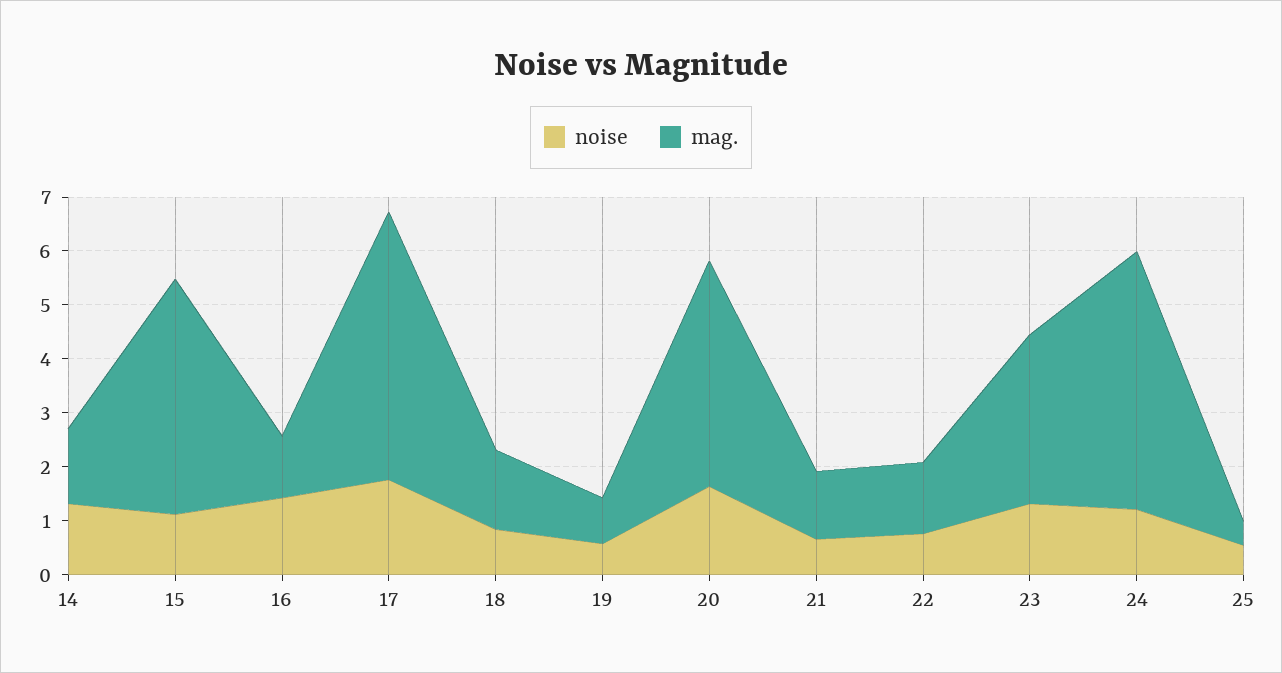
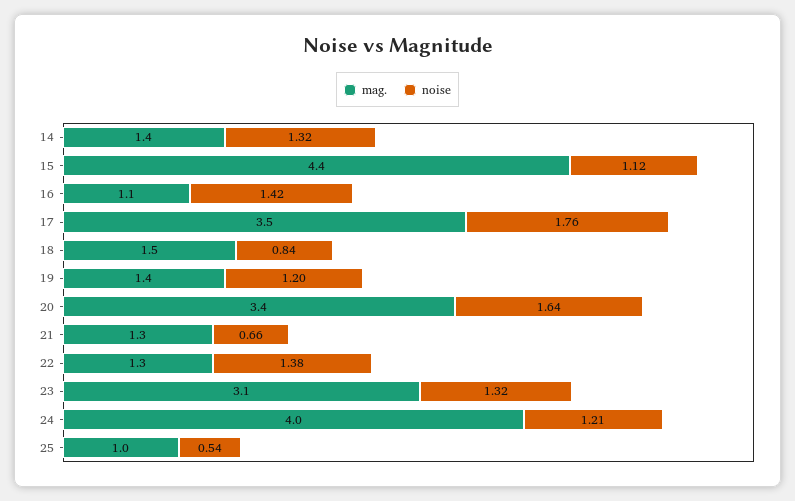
  {
    "noise": {
      "14": 1.32,
      "15": 1.12,
      "16": 1.42,
      "17": 1.76,
      "18": 0.84,
-     "19": 0.6,
+     "19": 1.2,
      "20": 1.64,
      "21": 0.66,
-     "22": 0.8,
+     "22": 1.38,
      "23": 1.32,
      "24": 1.21,
      "25": 0.54
    },
    "mag.": {
      "14": 1.4,
      "15": 4.4,
      "16": 1.1,
-     "17": 5,
+     "17": 3.5,
      "18": 1.5,
-     "19": 0.8,
+     "19": 1.4,
-     "20": 4.2,
+     "20": 3.4,
      "21": 1.3,
      "22": 1.3,
      "23": 3.1,
-     "24": 4.8,
+     "24": 4,
-     "25": 0.4
+     "25": 1
    }
  }

